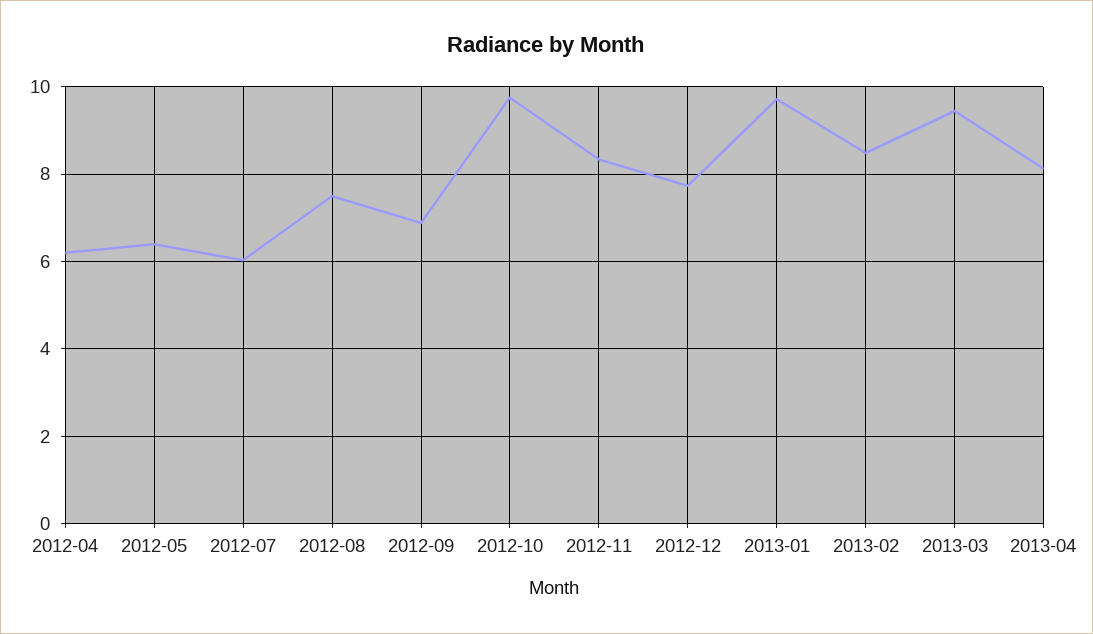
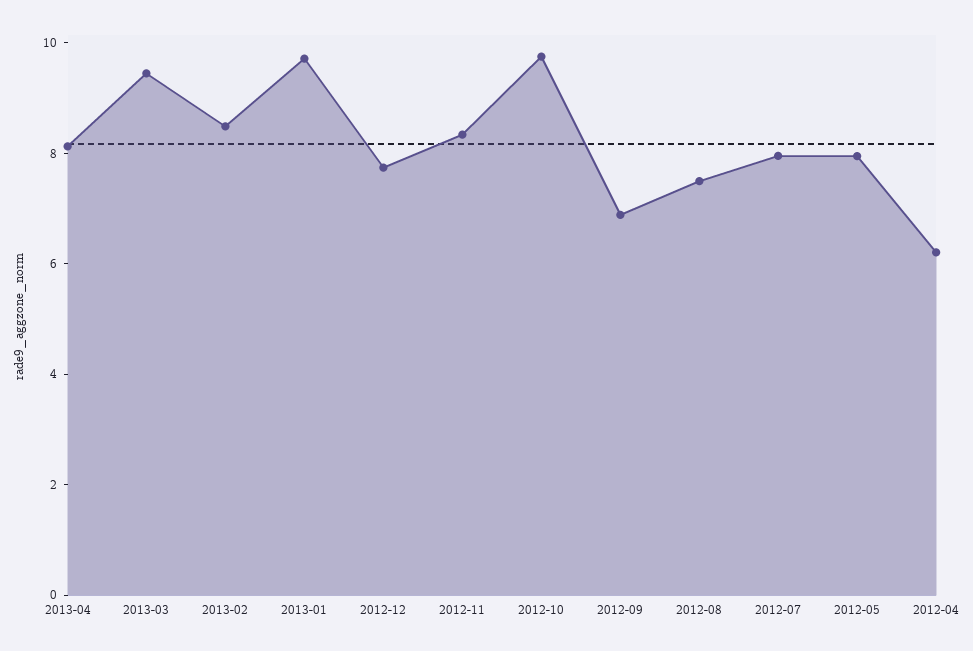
  {
    "2012-04": 6.2,
-   "2012-05": 6.4,
+   "2012-05": 8,
-   "2012-07": 6,
+   "2012-07": 8,
    "2012-08": 7.4,
    "2012-09": 6.8,
    "2012-10": 9.8,
    "2012-11": 8.4,
    "2012-12": 7.8,
    "2013-01": 9.8,
    "2013-02": 8.4,
    "2013-03": 9.4,
    "2013-04": 8.2
  }

